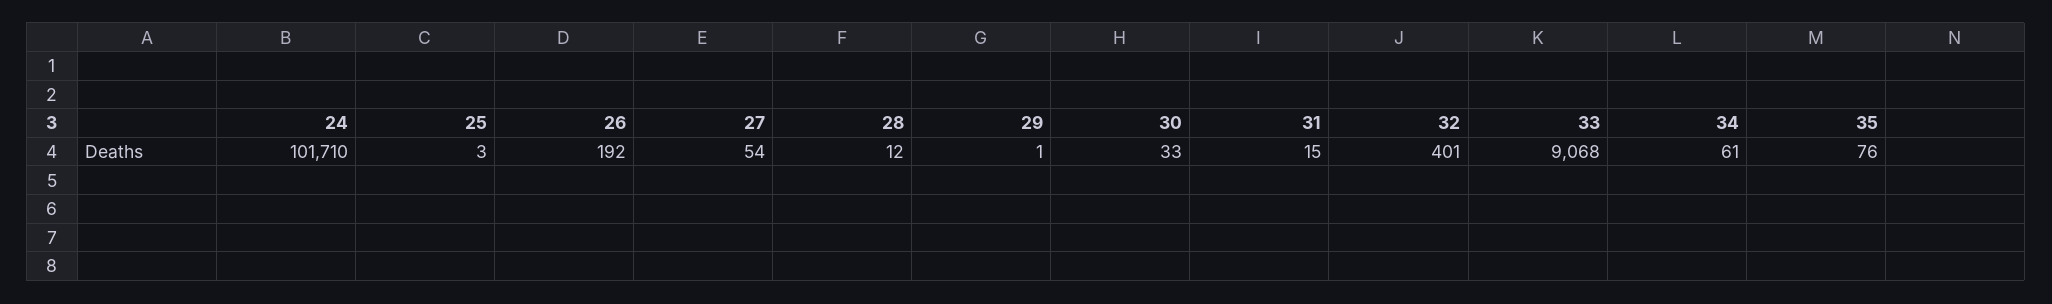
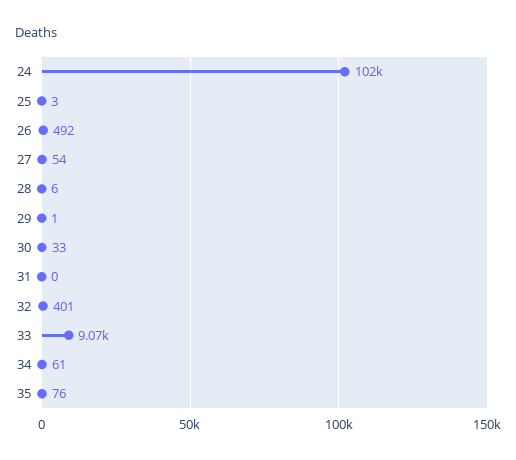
  {
    "24": 101710,
    "25": 3,
-   "26": 192,
+   "26": 492,
    "27": 54,
-   "28": 12,
+   "28": 6,
    "29": 1,
    "30": 33,
-   "31": 15,
+   "31": 0,
    "32": 401,
    "33": 9068,
    "34": 61,
    "35": 76
  }

